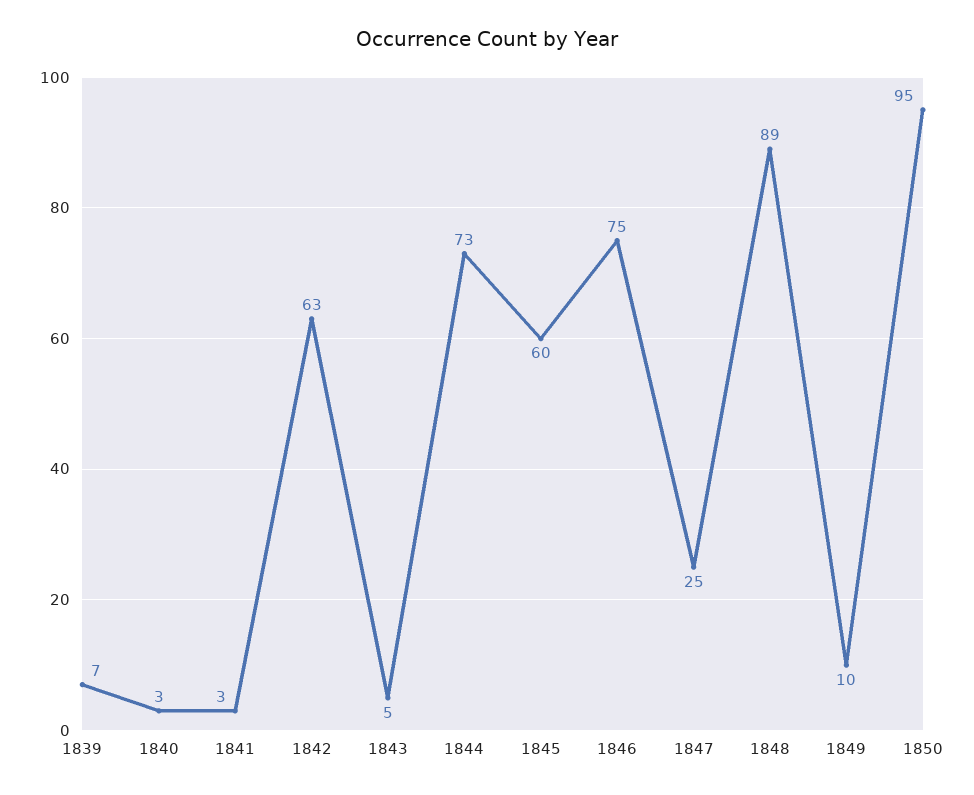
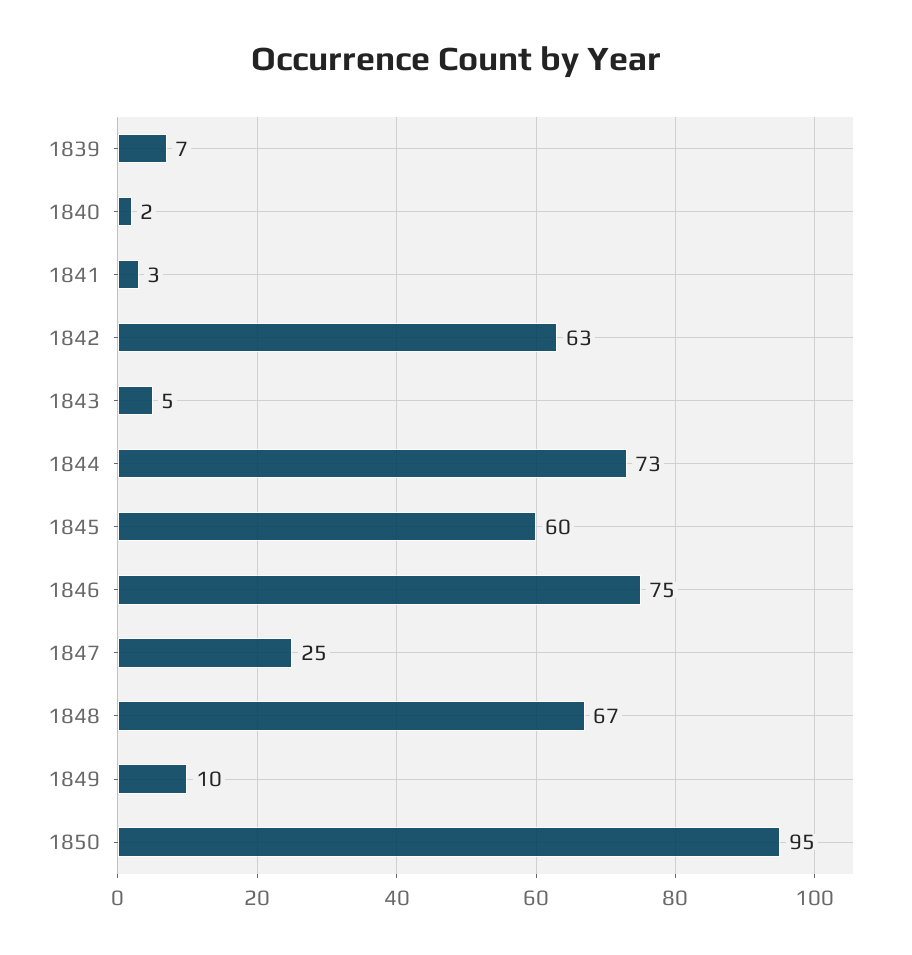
  {
    "1839": 7,
-   "1840": 3,
+   "1840": 2,
    "1841": 3,
    "1842": 63,
    "1843": 5,
    "1844": 73,
    "1845": 60,
    "1846": 75,
    "1847": 25,
-   "1848": 89,
+   "1848": 67,
    "1849": 10,
    "1850": 95
  }

